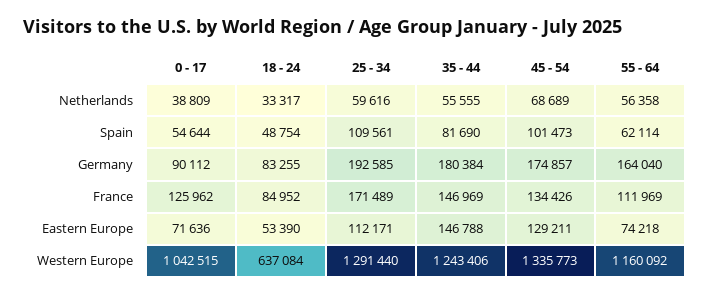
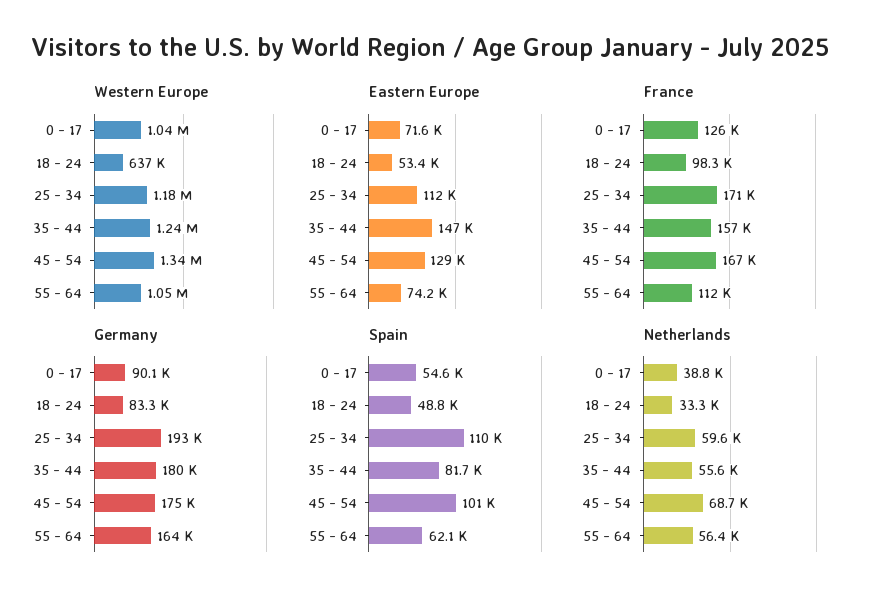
  {
    "Netherlands": {
      "0 - 17": 38809,
      "18 - 24": 33317,
      "25 - 34": 59616,
      "35 - 44": 55555,
      "45 - 54": 68689,
      "55 - 64": 56358
    },
    "Spain": {
      "0 - 17": 54644,
      "18 - 24": 48754,
      "25 - 34": 109561,
      "35 - 44": 81690,
      "45 - 54": 101473,
      "55 - 64": 62114
    },
    "Germany": {
      "0 - 17": 90112,
      "18 - 24": 83255,
      "25 - 34": 192585,
      "35 - 44": 180384,
      "45 - 54": 174857,
      "55 - 64": 164040
    },
    "France": {
      "0 - 17": 125962,
-     "18 - 24": 84952,
+     "18 - 24": 98300,
      "25 - 34": 171489,
-     "35 - 44": 146969,
+     "35 - 44": 157000,
-     "45 - 54": 134426,
+     "45 - 54": 167000,
      "55 - 64": 111969
    },
    "Eastern Europe": {
      "0 - 17": 71636,
      "18 - 24": 53390,
      "25 - 34": 112171,
      "35 - 44": 146788,
      "45 - 54": 129211,
      "55 - 64": 74218
    },
    "Western Europe": {
      "0 - 17": 1042515,
      "18 - 24": 637084,
-     "25 - 34": 1291440,
+     "25 - 34": 1180000,
      "35 - 44": 1243406,
      "45 - 54": 1335773,
-     "55 - 64": 1160092
+     "55 - 64": 1050000
    }
  }

